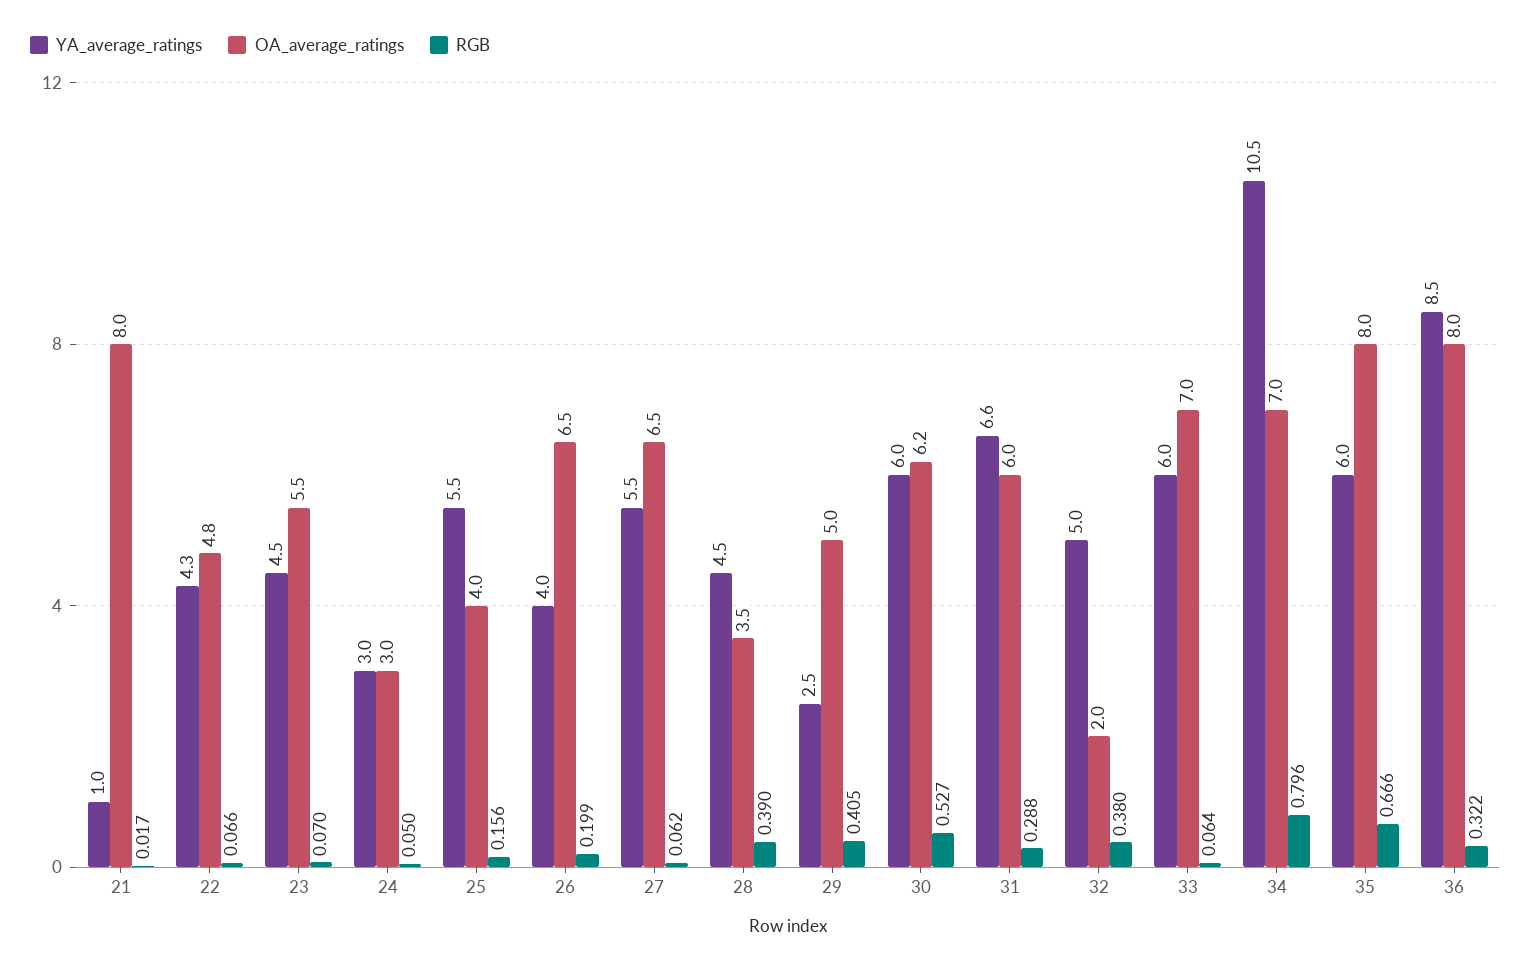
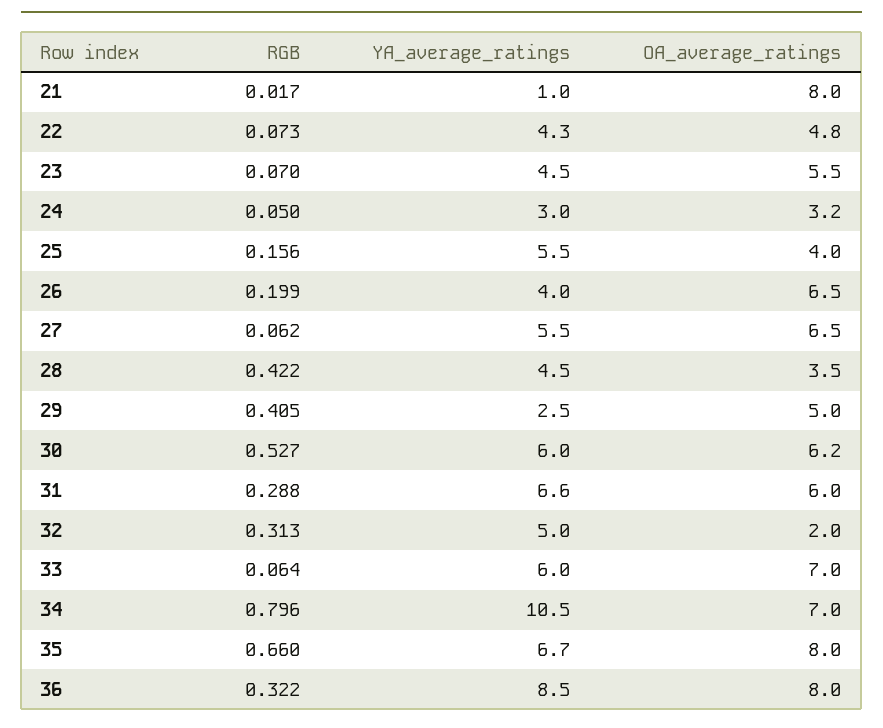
  {
    "YA_average_ratings": {
      "21": 1,
      "22": 4.3,
      "23": 4.5,
      "24": 3,
      "25": 5.5,
      "26": 4,
      "27": 5.5,
      "28": 4.5,
      "29": 2.5,
      "30": 6,
      "31": 6.6,
      "32": 5,
      "33": 6,
      "34": 10.5,
-     "35": 6,
+     "35": 6.7,
      "36": 8.5
    },
    "OA_average_ratings": {
      "21": 8,
      "22": 4.8,
      "23": 5.5,
-     "24": 3,
+     "24": 3.2,
      "25": 4,
      "26": 6.5,
      "27": 6.5,
      "28": 3.5,
      "29": 5,
      "30": 6.2,
      "31": 6,
      "32": 2,
      "33": 7,
      "34": 7,
      "35": 8,
      "36": 8
    },
    "RGB": {
      "21": 0.017,
-     "22": 0.066,
+     "22": 0.073,
      "23": 0.07,
      "24": 0.05,
      "25": 0.156,
      "26": 0.199,
      "27": 0.062,
-     "28": 0.39,
+     "28": 0.422,
      "29": 0.405,
      "30": 0.527,
      "31": 0.288,
-     "32": 0.38,
+     "32": 0.313,
      "33": 0.064,
      "34": 0.796,
-     "35": 0.666,
+     "35": 0.66,
      "36": 0.322
    }
  }

